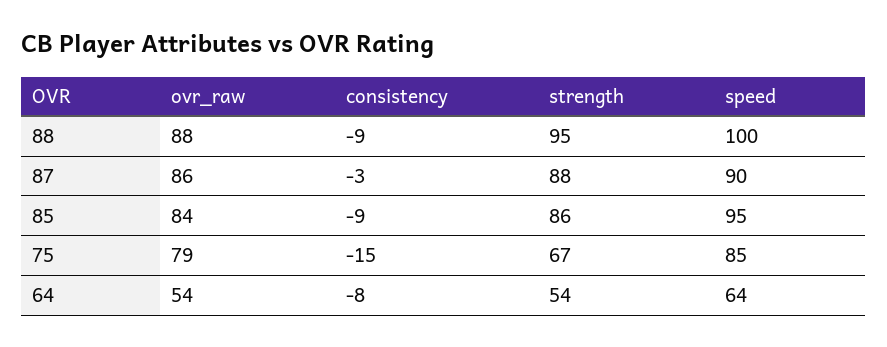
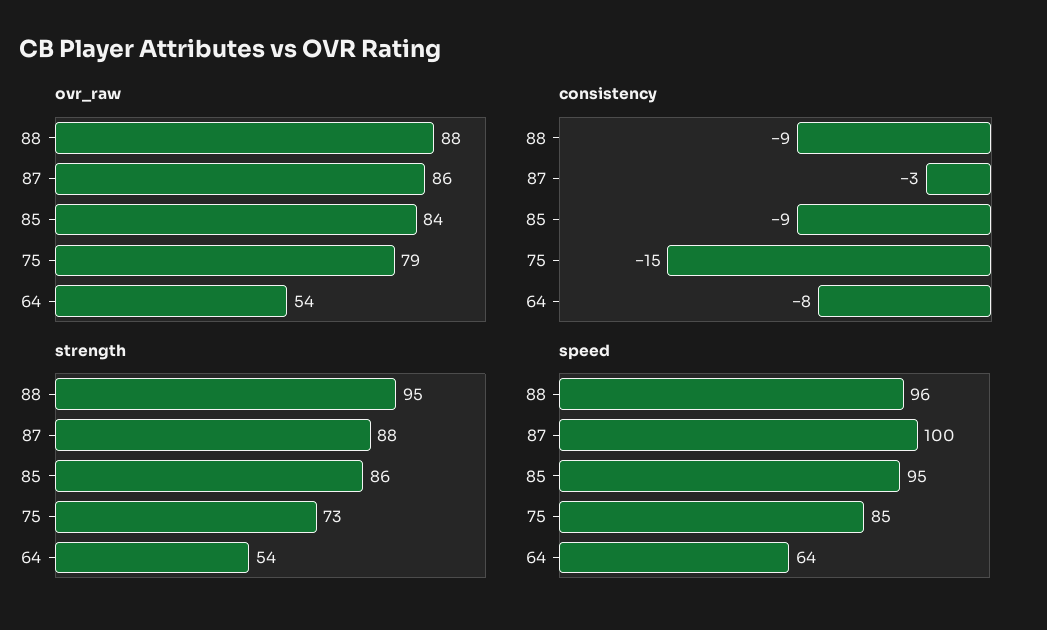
  {
    "ovr_raw": {
      "88": 88,
      "87": 86,
      "85": 84,
      "75": 79,
      "64": 54
    },
    "consistency": {
      "88": -9,
      "87": -3,
      "85": -9,
      "75": -15,
      "64": -8
    },
    "strength": {
      "88": 95,
      "87": 88,
      "85": 86,
-     "75": 67,
+     "75": 73,
      "64": 54
    },
    "speed": {
-     "88": 100,
+     "88": 96,
-     "87": 90,
+     "87": 100,
      "85": 95,
      "75": 85,
      "64": 64
    }
  }

